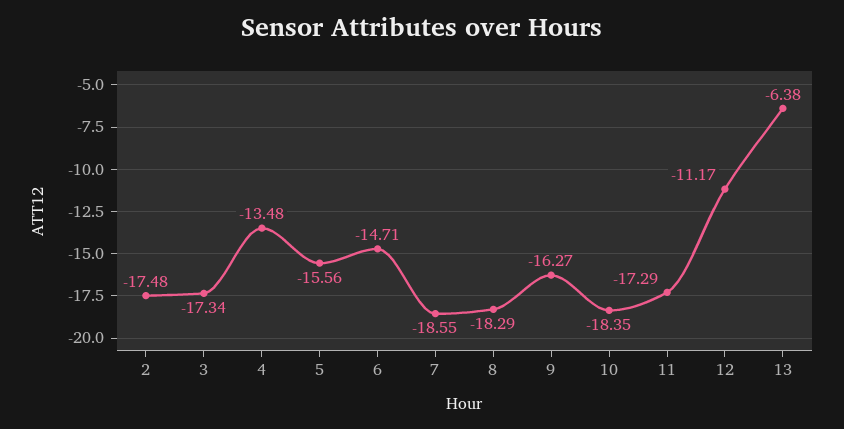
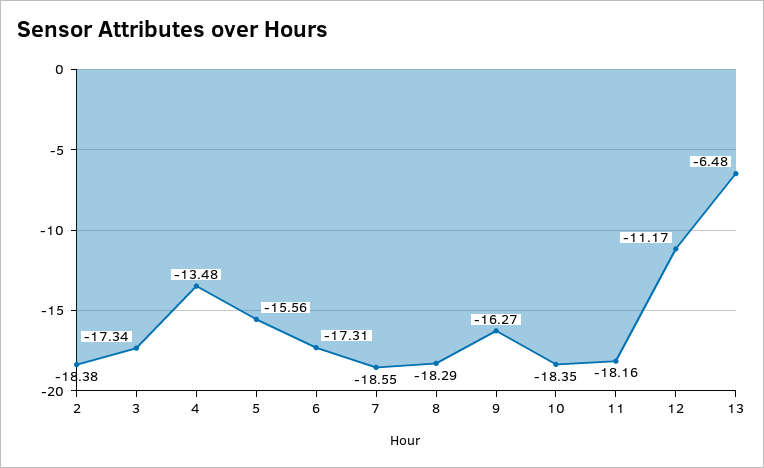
  {
-   "2": -17.48,
+   "2": -18.38,
    "3": -17.34,
    "4": -13.48,
    "5": -15.56,
-   "6": -14.71,
+   "6": -17.31,
    "7": -18.55,
    "8": -18.29,
    "9": -16.27,
    "10": -18.35,
-   "11": -17.29,
+   "11": -18.16,
    "12": -11.17,
-   "13": -6.38
+   "13": -6.48
  }

